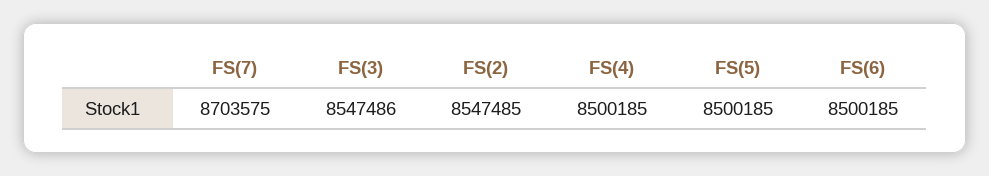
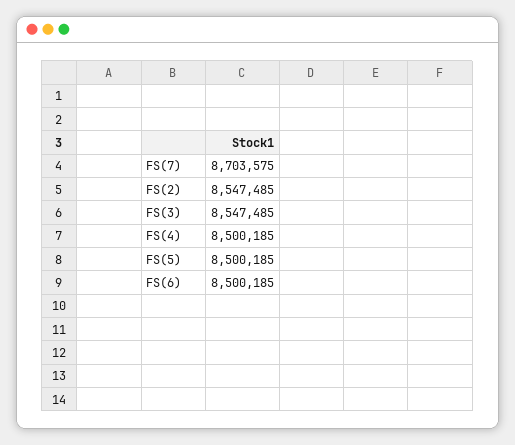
  {
    "FS(7)": 8703575,
-   "FS(3)": 8547486,
+   "FS(3)": 8547485,
    "FS(2)": 8547485,
    "FS(4)": 8500185,
    "FS(5)": 8500185,
    "FS(6)": 8500185
  }

